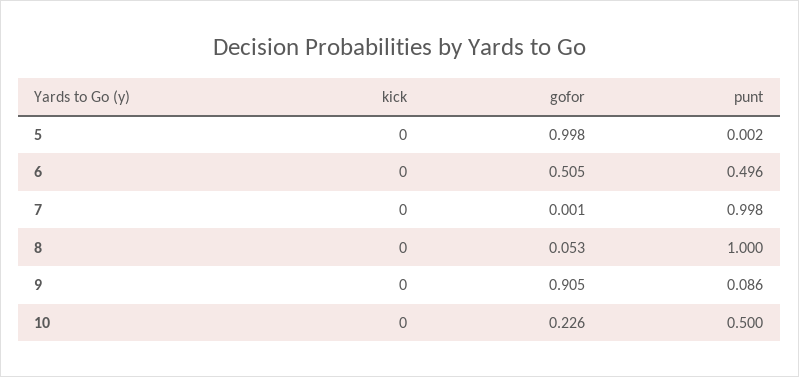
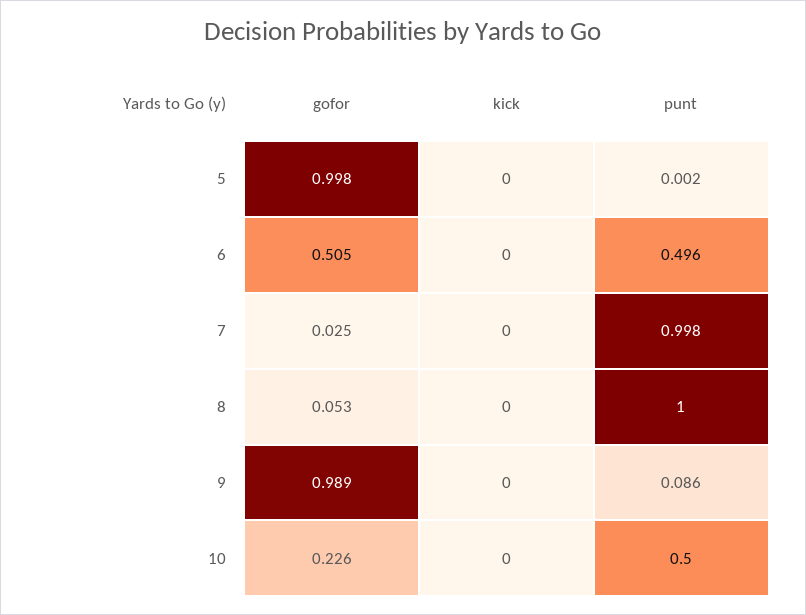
  {
    "kick": {
      "5": 0,
      "6": 0,
      "7": 0,
      "8": 0,
      "9": 0,
      "10": 0
    },
    "gofor": {
      "5": 0.998,
      "6": 0.505,
-     "7": 0.001,
+     "7": 0.025,
      "8": 0.053,
-     "9": 0.905,
+     "9": 0.989,
      "10": 0.226
    },
    "punt": {
      "5": 0.002,
      "6": 0.496,
      "7": 0.998,
      "8": 1,
      "9": 0.086,
      "10": 0.5
    }
  }

